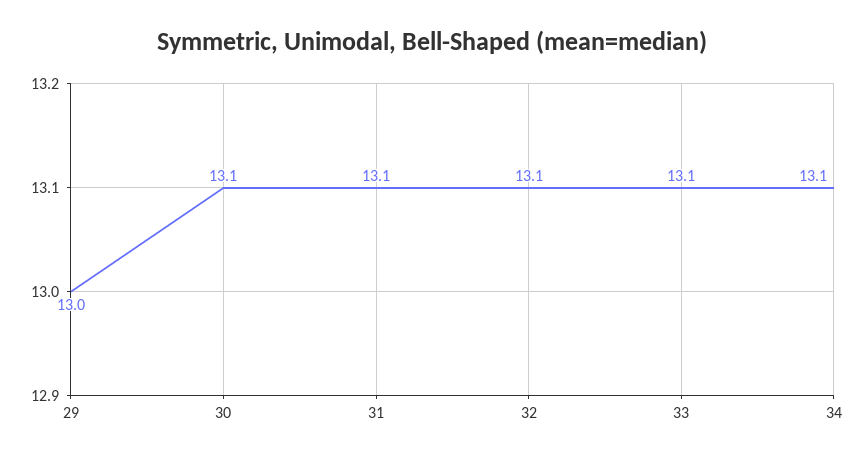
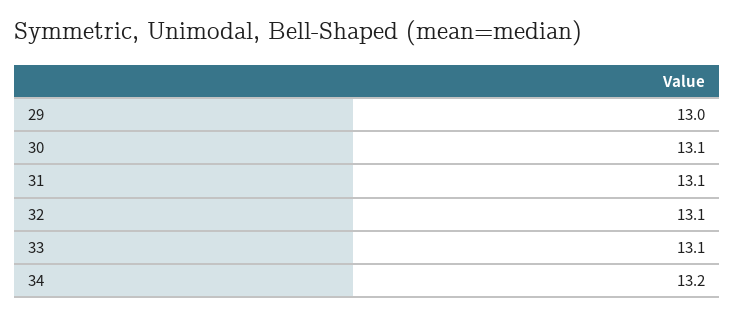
  {
    "29": 13,
    "30": 13.1,
    "31": 13.1,
    "32": 13.1,
    "33": 13.1,
-   "34": 13.1
+   "34": 13.2
  }

